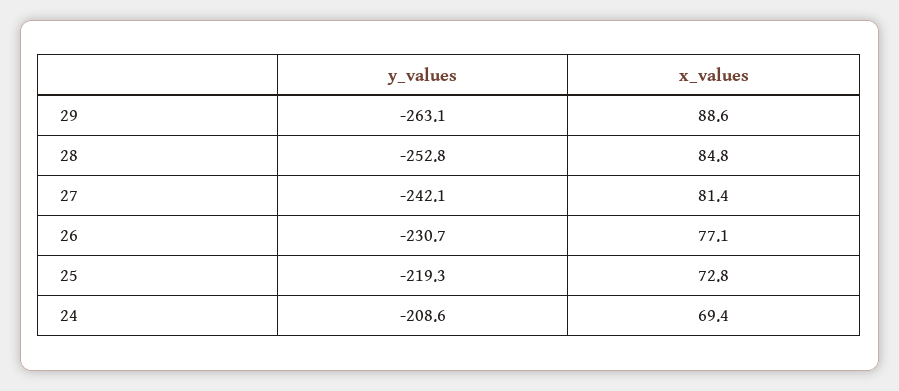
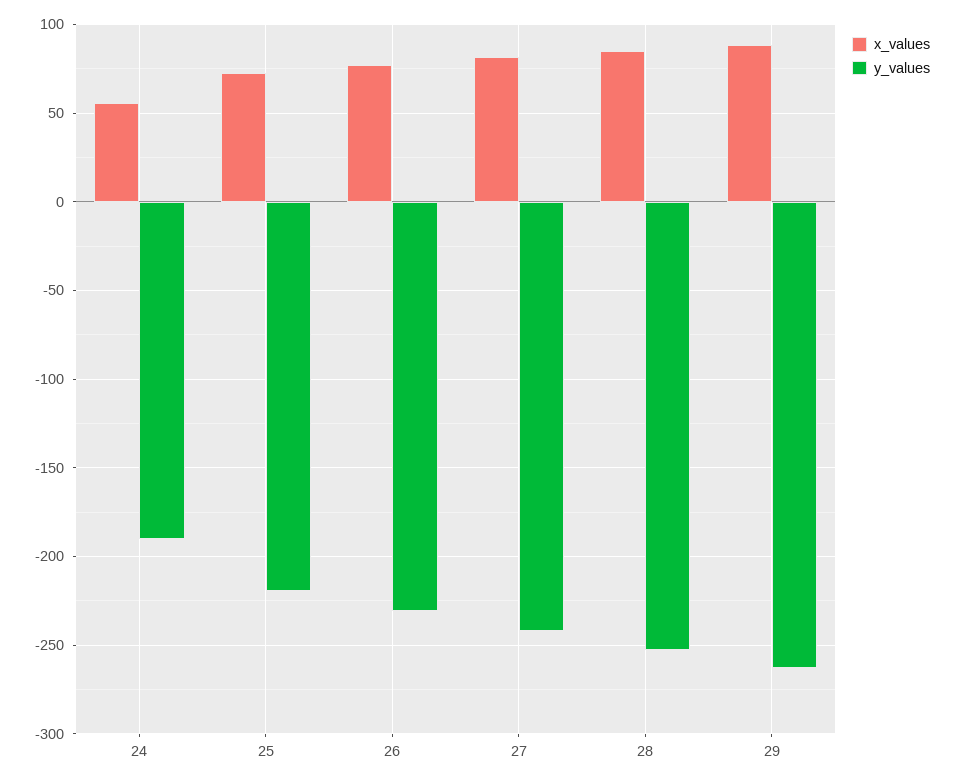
  {
    "y_values": {
      "29": -263.1,
      "28": -252.8,
      "27": -242.1,
      "26": -230.7,
      "25": -219.3,
-     "24": -208.6
+     "24": -190
    },
    "x_values": {
      "29": 88.6,
      "28": 84.8,
      "27": 81.4,
      "26": 77.1,
      "25": 72.8,
-     "24": 69.4
+     "24": 55
    }
  }

